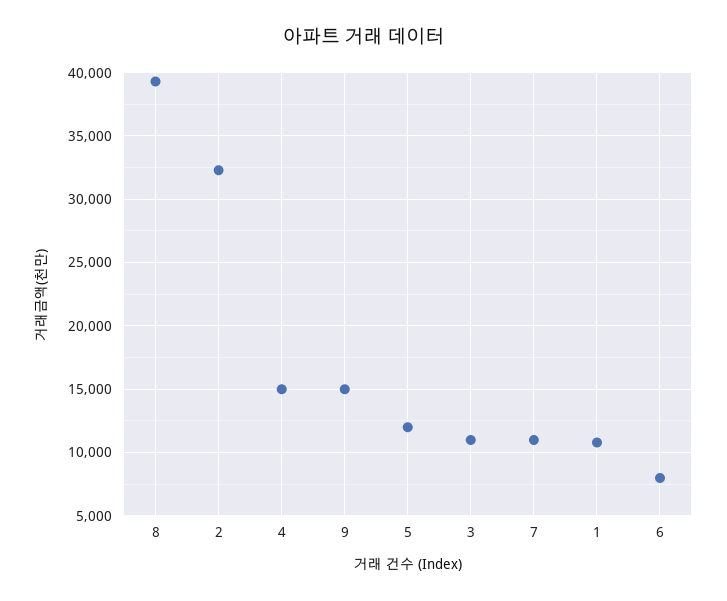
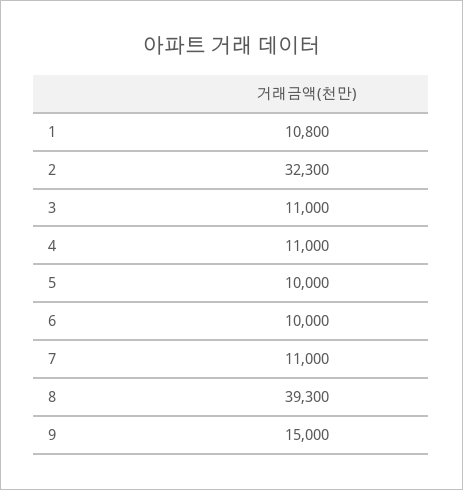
  {
    "8": 39300,
    "2": 32300,
-   "4": 15000,
+   "4": 11000,
    "9": 15000,
-   "5": 12000,
+   "5": 10000,
    "3": 11000,
    "7": 11000,
    "1": 10800,
-   "6": 8000
+   "6": 10000
  }

